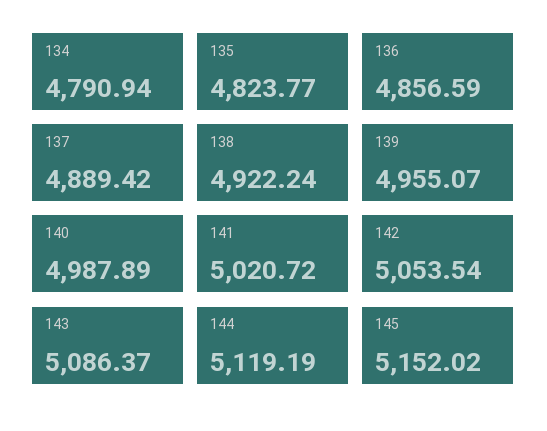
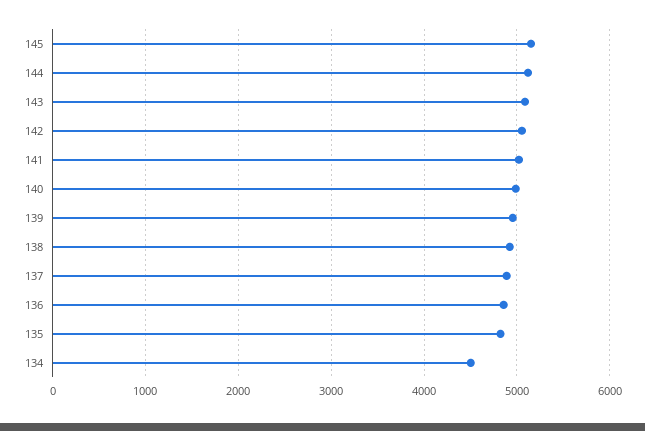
  {
-   "134": 4790.94,
+   "134": 4500,
    "135": 4823.77,
    "136": 4856.59,
    "137": 4889.42,
    "138": 4922.24,
    "139": 4955.07,
    "140": 4987.89,
    "141": 5020.72,
    "142": 5053.54,
    "143": 5086.37,
    "144": 5119.19,
    "145": 5152.02
  }

